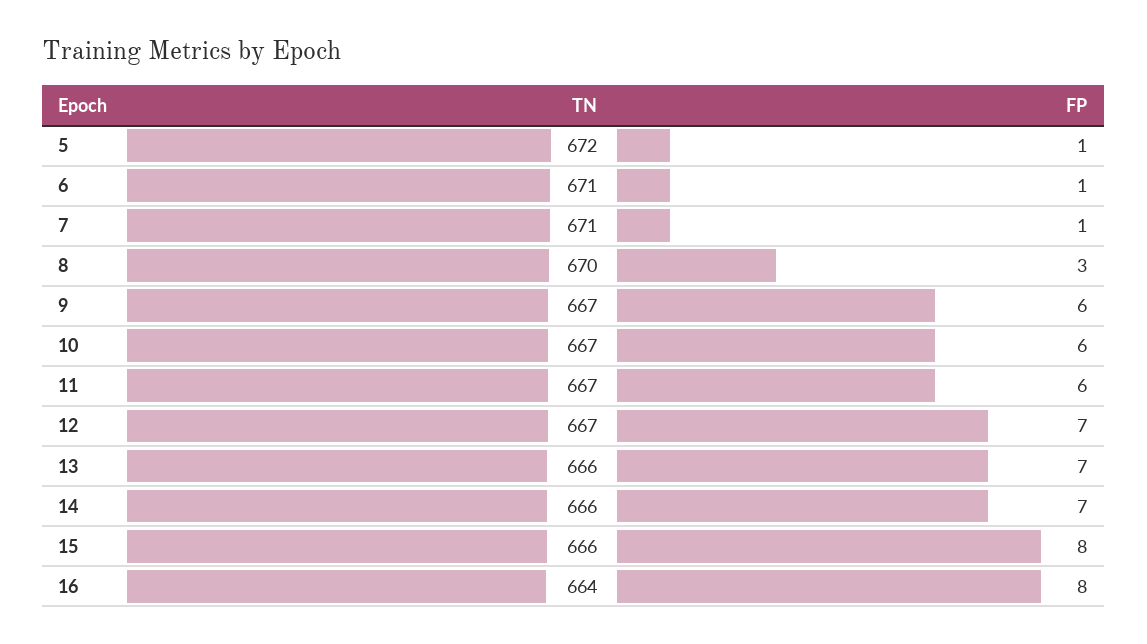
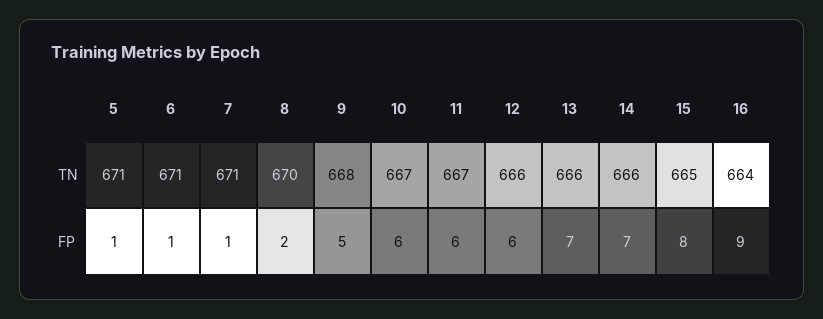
  {
    "TN": {
-     "5": 672,
+     "5": 671,
      "6": 671,
      "7": 671,
      "8": 670,
-     "9": 667,
+     "9": 668,
      "10": 667,
      "11": 667,
-     "12": 667,
+     "12": 666,
      "13": 666,
      "14": 666,
-     "15": 666,
+     "15": 665,
      "16": 664
    },
    "FP": {
      "5": 1,
      "6": 1,
      "7": 1,
-     "8": 3,
+     "8": 2,
-     "9": 6,
+     "9": 5,
      "10": 6,
      "11": 6,
-     "12": 7,
+     "12": 6,
      "13": 7,
      "14": 7,
      "15": 8,
-     "16": 8
+     "16": 9
    }
  }

